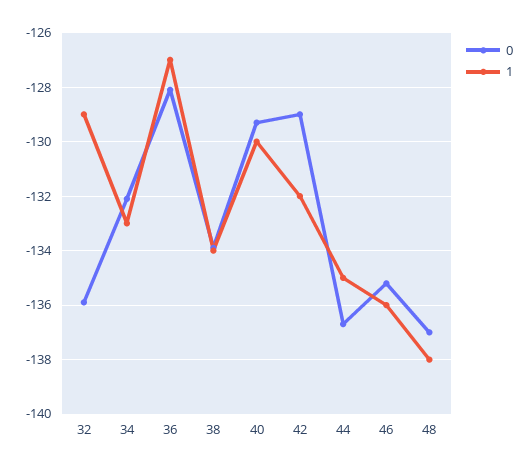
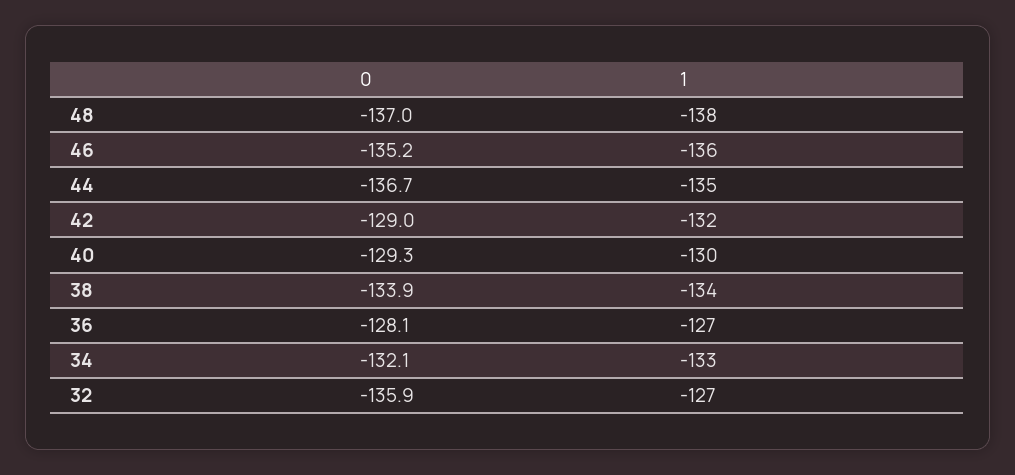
  {
    "0": {
      "32": -135.9,
      "34": -132.1,
      "36": -128.1,
      "38": -133.9,
      "40": -129.3,
      "42": -129,
      "44": -136.7,
      "46": -135.2,
      "48": -137
    },
    "1": {
-     "32": -129,
+     "32": -127,
      "34": -133,
      "36": -127,
      "38": -134,
      "40": -130,
      "42": -132,
      "44": -135,
      "46": -136,
      "48": -138
    }
  }

